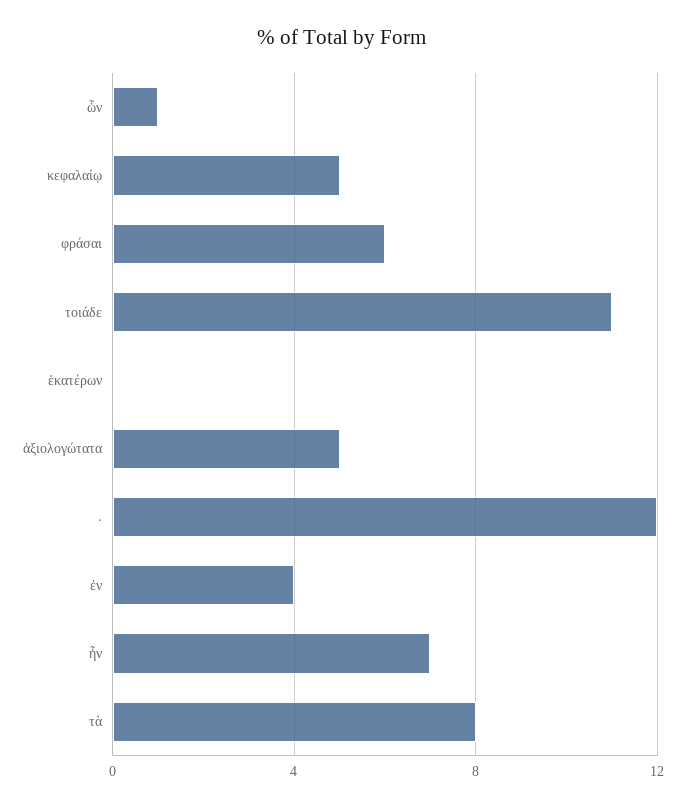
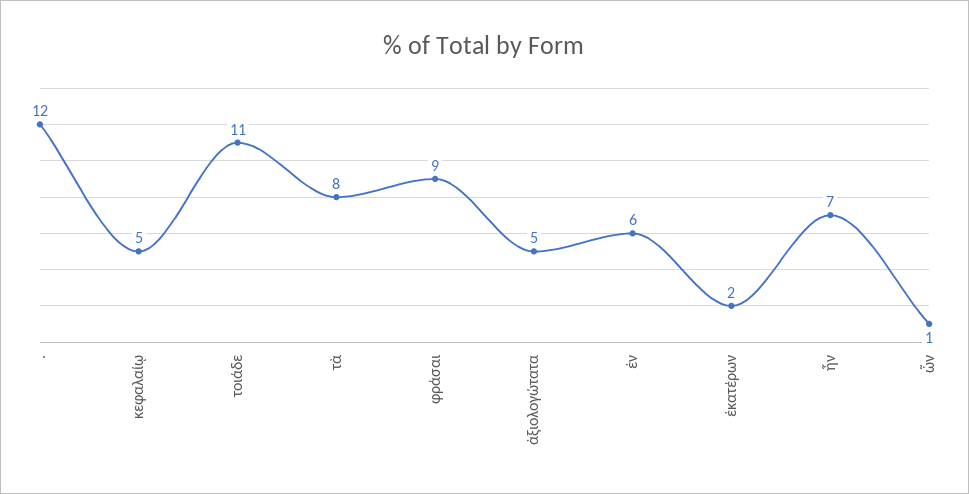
  {
    "ὧν": 1,
    "κεφαλαίῳ": 5,
-   "φράσαι": 6,
+   "φράσαι": 9,
    "τοιάδε": 11,
-   "ἑκατέρων": 0,
+   "ἑκατέρων": 2,
    "ἀξιολογώτατα": 5,
    ".": 12,
-   "ἐν": 4,
+   "ἐν": 6,
    "ἦν": 7,
    "τὰ": 8
  }

